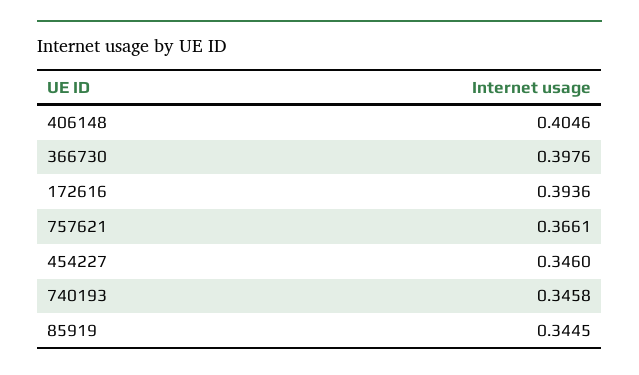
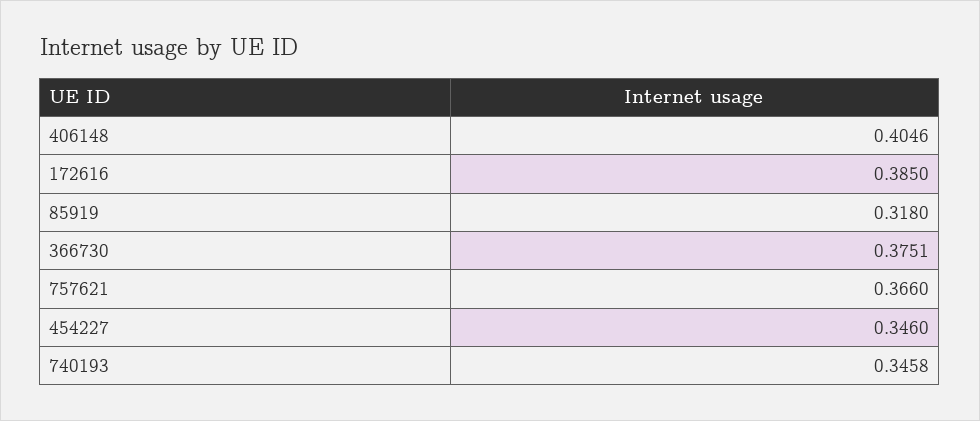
  {
    "406148": 0.4046,
-   "366730": 0.3976,
+   "366730": 0.3751,
-   "172616": 0.3936,
+   "172616": 0.385,
-   "757621": 0.3661,
+   "757621": 0.366,
    "454227": 0.346,
    "740193": 0.3458,
-   "85919": 0.3445
+   "85919": 0.318
  }

